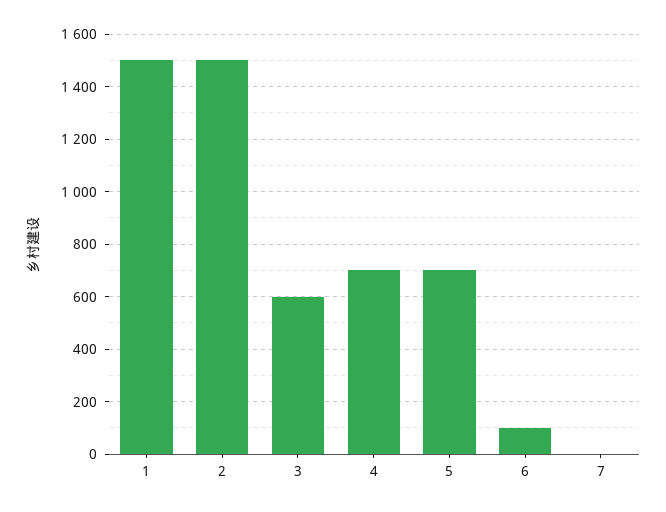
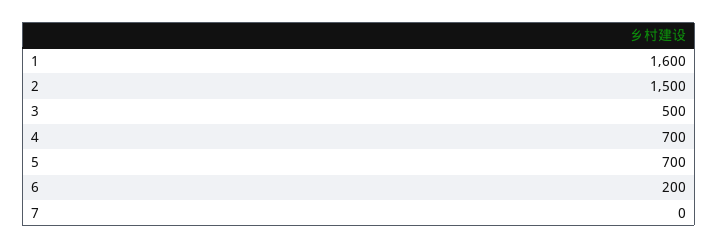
  {
-   "1": 1500,
+   "1": 1600,
    "2": 1500,
-   "3": 600,
+   "3": 500,
    "4": 700,
    "5": 700,
-   "6": 100,
+   "6": 200,
    "7": 0
  }

